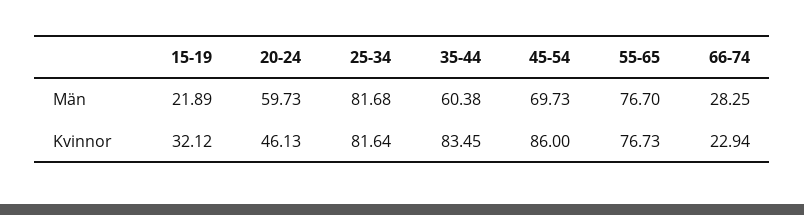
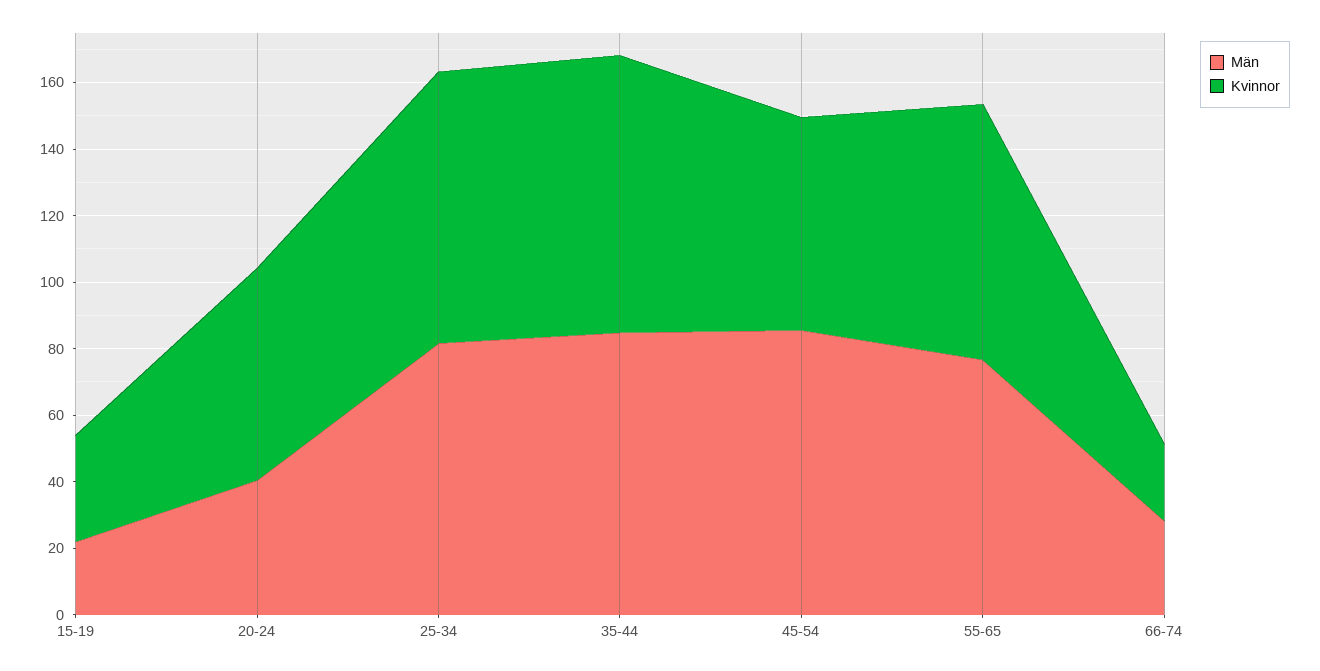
  {
    "Män": {
      "15-19": 21.89,
-     "20-24": 59.73,
+     "20-24": 40,
      "25-34": 81.68,
-     "35-44": 60.38,
+     "35-44": 85,
-     "45-54": 69.73,
+     "45-54": 85,
      "55-65": 76.7,
      "66-74": 28.25
    },
    "Kvinnor": {
      "15-19": 32.12,
-     "20-24": 46.13,
+     "20-24": 65,
      "25-34": 81.64,
      "35-44": 83.45,
-     "45-54": 86,
+     "45-54": 65,
      "55-65": 76.73,
      "66-74": 22.94
    }
  }

